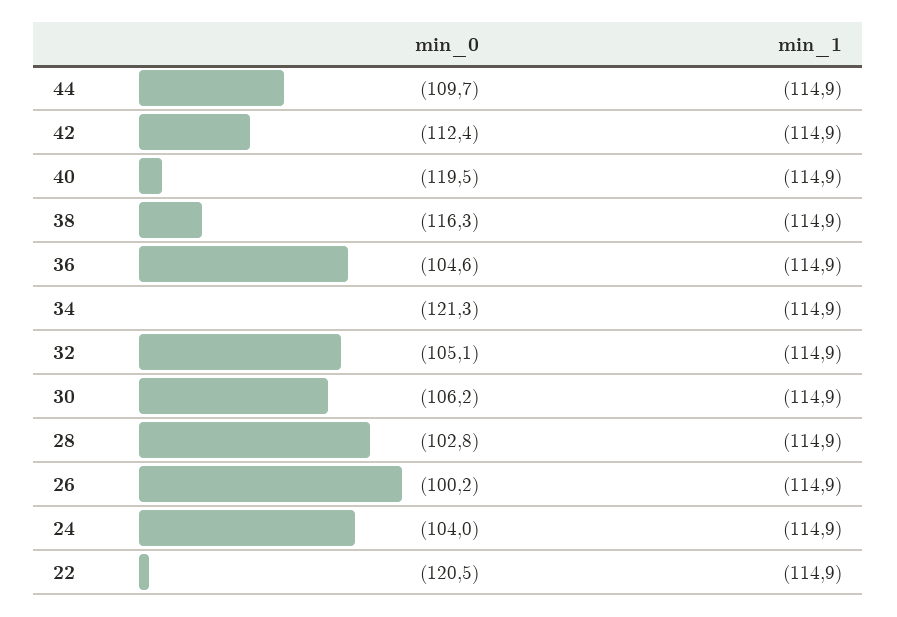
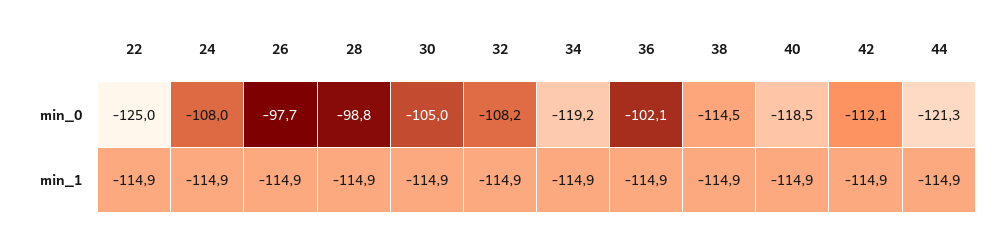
  {
    "min_0": {
-     "44": -109.7,
+     "44": -121.3,
-     "42": -112.4,
+     "42": -112.1,
-     "40": -119.5,
+     "40": -118.5,
-     "38": -116.3,
+     "38": -114.5,
-     "36": -104.6,
+     "36": -102.1,
-     "34": -121.3,
+     "34": -119.2,
-     "32": -105.1,
+     "32": -108.2,
-     "30": -106.2,
+     "30": -105,
-     "28": -102.8,
+     "28": -98.8,
-     "26": -100.2,
+     "26": -97.7,
-     "24": -104,
+     "24": -108,
-     "22": -120.5
+     "22": -125
    },
    "min_1": {
      "44": -114.9,
      "42": -114.9,
      "40": -114.9,
      "38": -114.9,
      "36": -114.9,
      "34": -114.9,
      "32": -114.9,
      "30": -114.9,
      "28": -114.9,
      "26": -114.9,
      "24": -114.9,
      "22": -114.9
    }
  }

